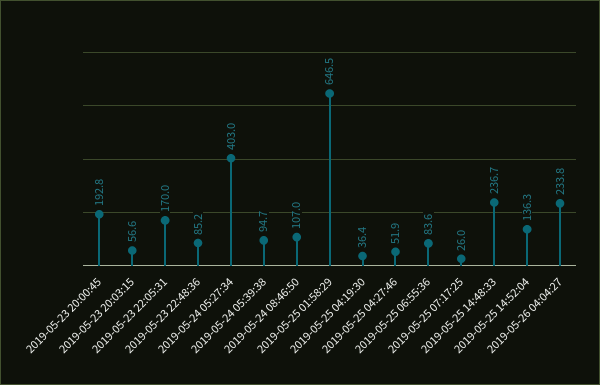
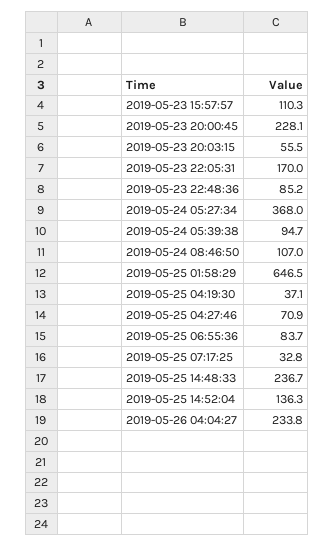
  {
-   "2019-05-23 20:00:45": 192.8,
+   "2019-05-23 20:00:45": 228.1,
-   "2019-05-23 20:03:15": 56.6,
+   "2019-05-23 20:03:15": 55.5,
    "2019-05-23 22:05:31": 170,
    "2019-05-23 22:48:36": 85.2,
-   "2019-05-24 05:27:34": 403,
+   "2019-05-24 05:27:34": 368,
    "2019-05-24 05:39:38": 94.7,
    "2019-05-24 08:46:50": 107,
    "2019-05-25 01:58:29": 646.5,
-   "2019-05-25 04:19:30": 36.4,
+   "2019-05-25 04:19:30": 37.1,
-   "2019-05-25 04:27:46": 51.9,
+   "2019-05-25 04:27:46": 70.9,
-   "2019-05-25 06:55:36": 83.6,
+   "2019-05-25 06:55:36": 83.7,
-   "2019-05-25 07:17:25": 26,
+   "2019-05-25 07:17:25": 32.8,
    "2019-05-25 14:48:33": 236.7,
    "2019-05-25 14:52:04": 136.3,
-   "2019-05-26 04:04:27": 233.8
+   "2019-05-26 04:04:27": 233.8,
+   "2019-05-23 15:57:57": 110.3
  }

